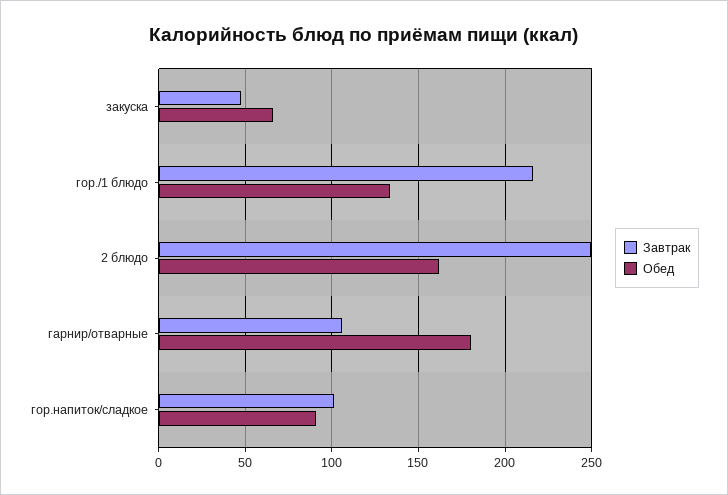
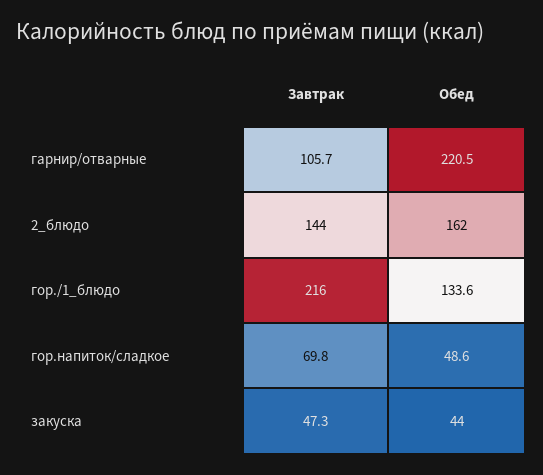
  {
    "Завтрак": {
      "закуска": 47.3,
      "гор./1 блюдо": 216,
-     "2 блюдо": 250,
+     "2 блюдо": 144,
      "гарнир/отварные": 105.7,
-     "гор.напиток/сладкое": 100
+     "гор.напиток/сладкое": 69.8
    },
    "Обед": {
-     "закуска": 65,
+     "закуска": 44,
      "гор./1 блюдо": 133.6,
      "2 блюдо": 162,
-     "гарнир/отварные": 180,
+     "гарнир/отварные": 220.5,
-     "гор.напиток/сладкое": 90
+     "гор.напиток/сладкое": 48.6
    }
  }

